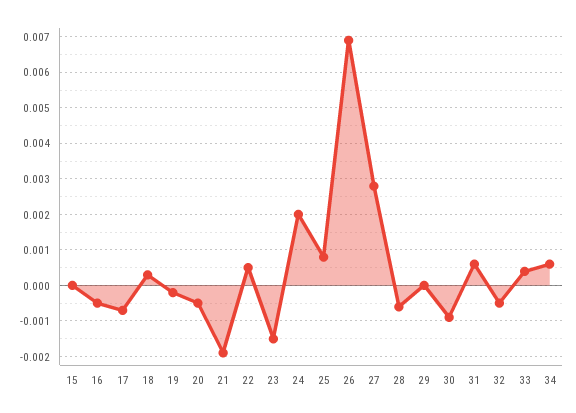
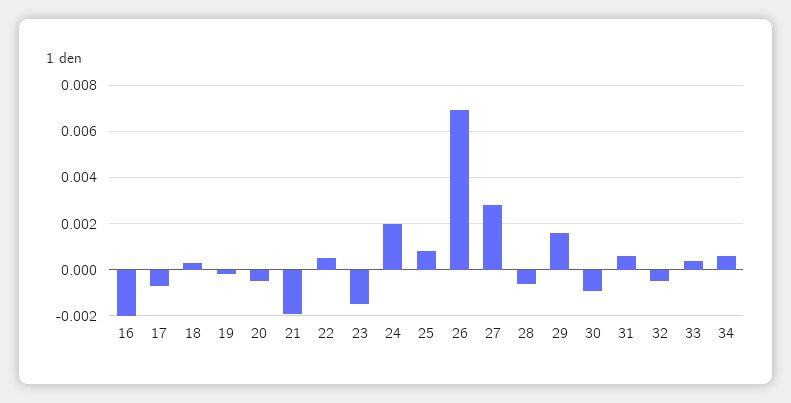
  {
-   "15": 0,
-   "16": -0.0005,
+   "16": -0.002,
    "17": -0.0005,
    "18": 0.0005,
    "19": 0,
    "20": -0.0005,
    "21": -0.002,
    "22": 0.0005,
    "23": -0.0015,
    "24": 0.002,
    "25": 0.001,
    "26": 0.007,
    "27": 0.003,
    "28": -0.0005,
-   "29": 0,
+   "29": 0.0015,
    "30": -0.001,
    "31": 0.0005,
    "32": -0.0005,
    "33": 0.0005,
    "34": 0.0005
  }

